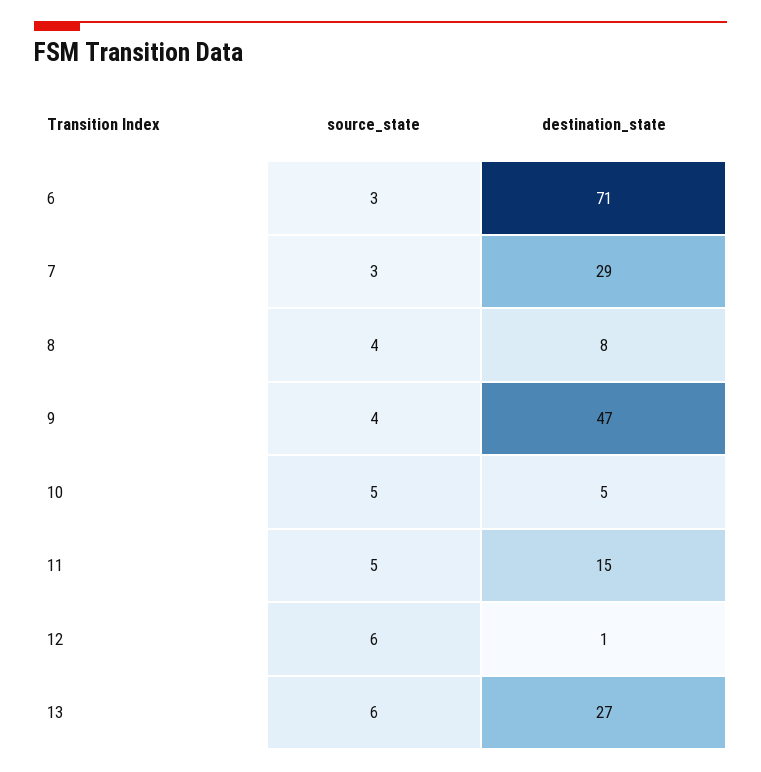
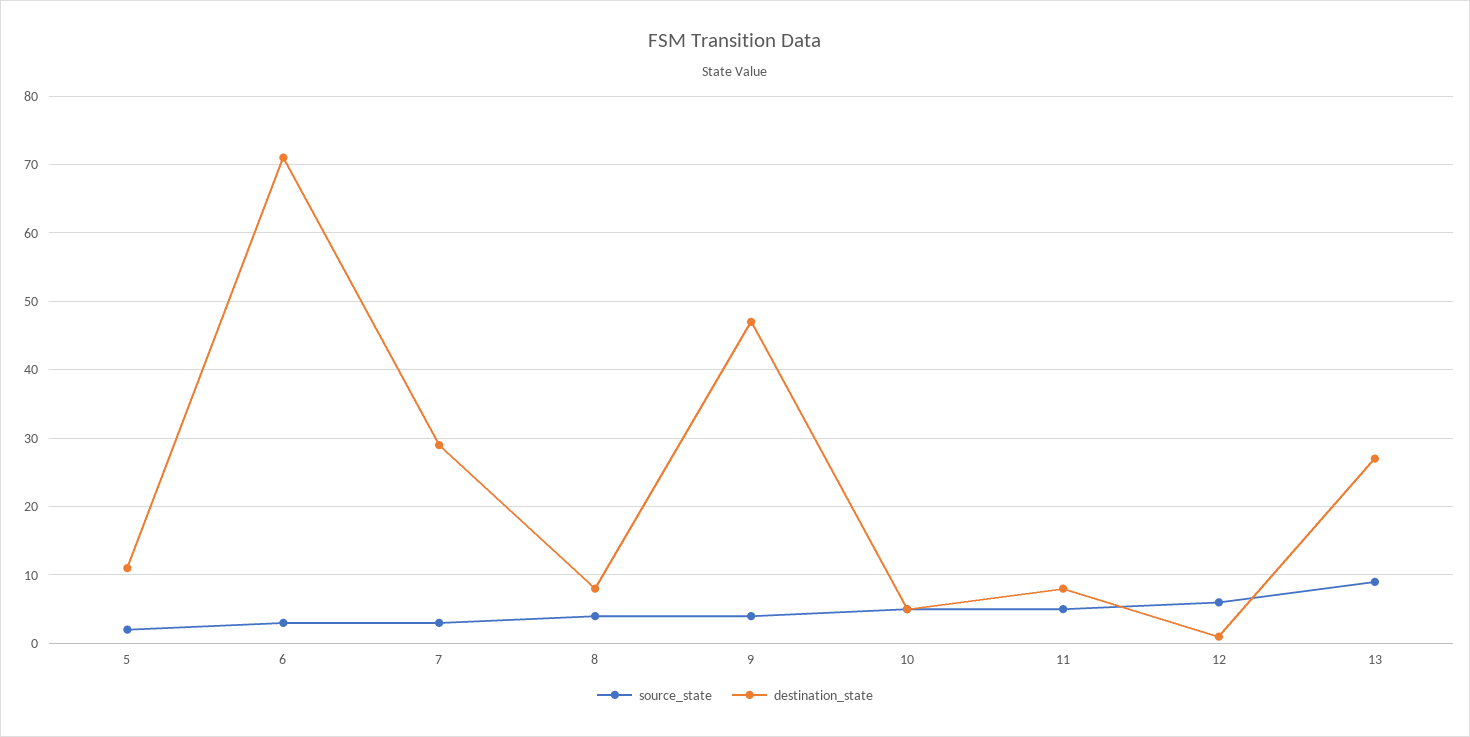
  {
    "source_state": {
      "6": 3,
      "7": 3,
      "8": 4,
      "9": 4,
      "10": 5,
      "11": 5,
      "12": 6,
-     "13": 6
+     "13": 9,
+     "5": 2
    },
    "destination_state": {
      "6": 71,
      "7": 29,
      "8": 8,
      "9": 47,
      "10": 5,
-     "11": 15,
+     "11": 8,
      "12": 1,
-     "13": 27
+     "13": 27,
+     "5": 11
    }
  }

